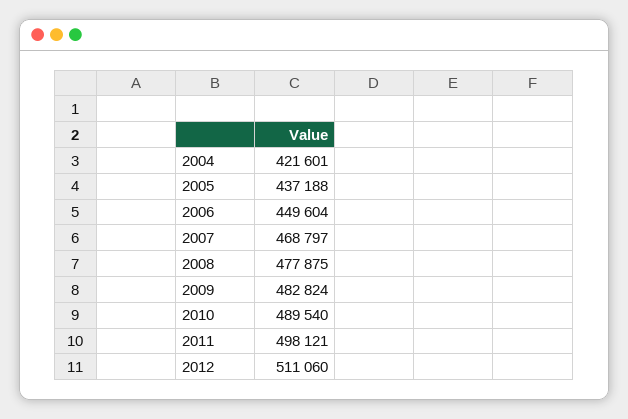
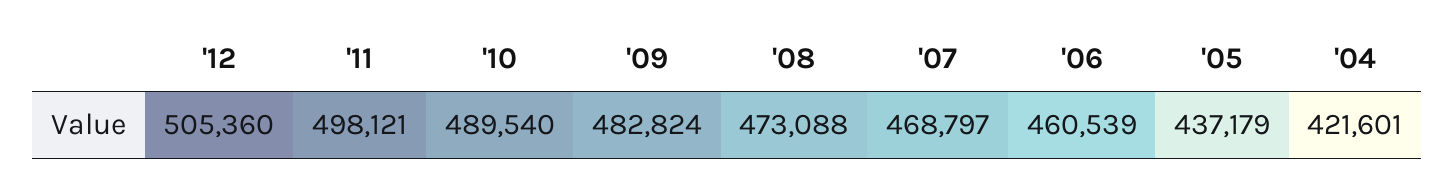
  {
    "2004": 421601,
-   "2005": 437188,
+   "2005": 437179,
-   "2006": 449604,
+   "2006": 460539,
    "2007": 468797,
-   "2008": 477875,
+   "2008": 473088,
    "2009": 482824,
    "2010": 489540,
    "2011": 498121,
-   "2012": 511060
+   "2012": 505360
  }

